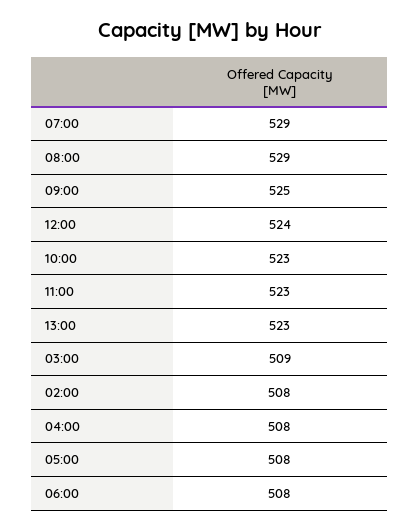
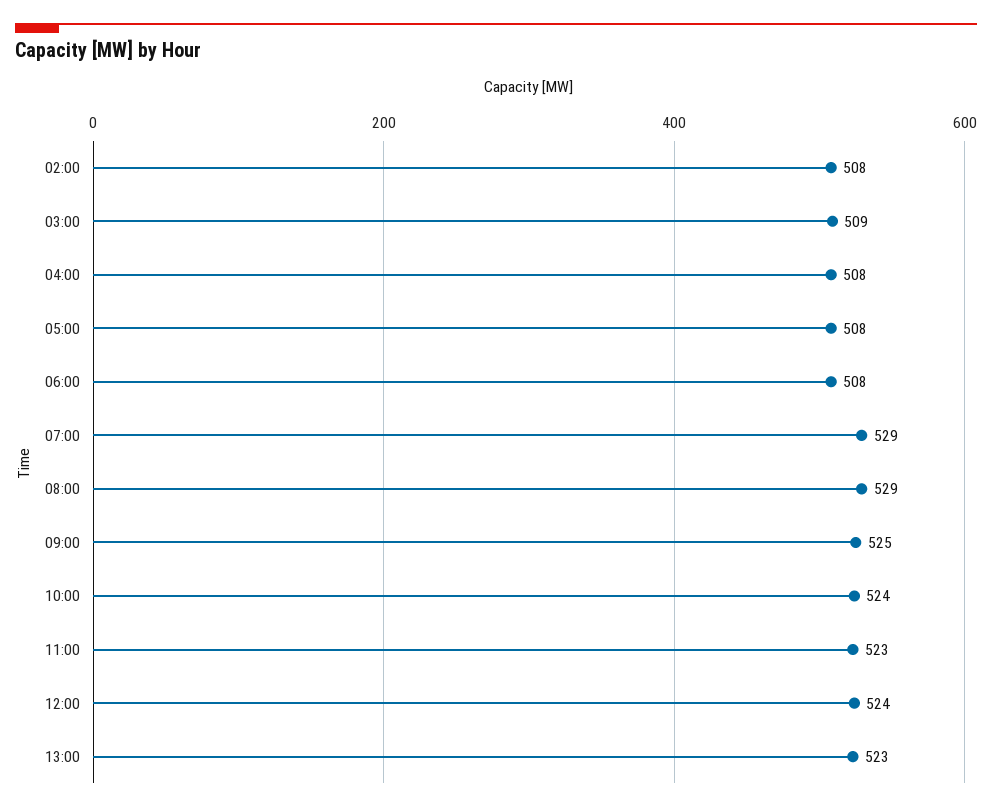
  {
    "07:00": 529,
    "08:00": 529,
    "09:00": 525,
    "12:00": 524,
-   "10:00": 523,
+   "10:00": 524,
    "11:00": 523,
    "13:00": 523,
    "03:00": 509,
    "02:00": 508,
    "04:00": 508,
    "05:00": 508,
    "06:00": 508
  }

